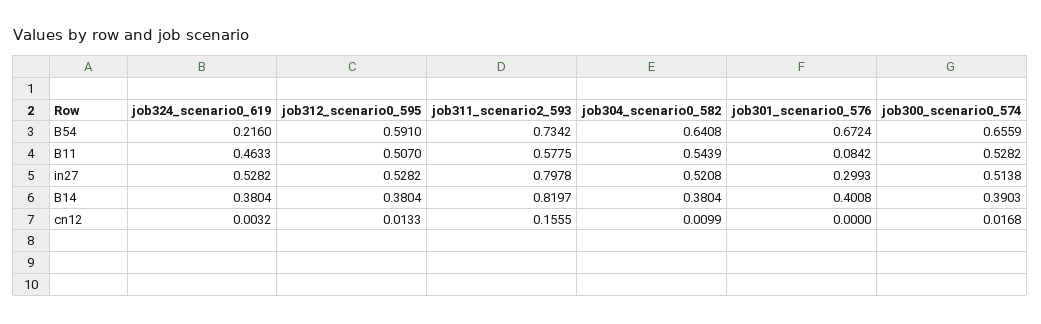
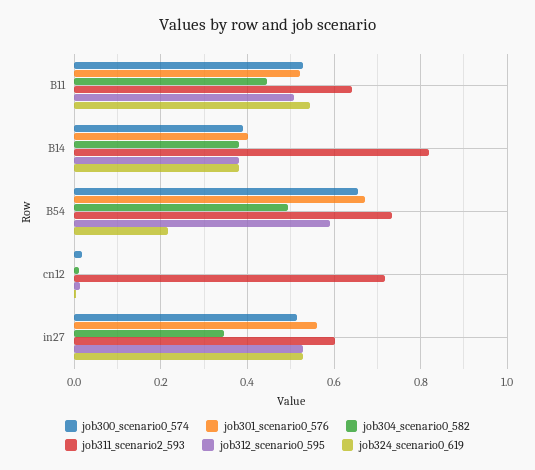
  {
    "job324_scenario0_619": {
      "B54": 0.216,
-     "B11": 0.4633,
+     "B11": 0.54,
      "in27": 0.5282,
      "B14": 0.3804,
      "cn12": 0.0032
    },
    "job312_scenario0_595": {
      "B54": 0.591,
      "B11": 0.507,
      "in27": 0.5282,
      "B14": 0.3804,
      "cn12": 0.0133
    },
    "job311_scenario2_593": {
      "B54": 0.7342,
-     "B11": 0.5775,
+     "B11": 0.64,
-     "in27": 0.7978,
+     "in27": 0.6,
      "B14": 0.8197,
-     "cn12": 0.1555
+     "cn12": 0.72
    },
    "job304_scenario0_582": {
-     "B54": 0.6408,
+     "B54": 0.5,
-     "B11": 0.5439,
+     "B11": 0.44,
-     "in27": 0.5208,
+     "in27": 0.34,
      "B14": 0.3804,
      "cn12": 0.0099
    },
    "job301_scenario0_576": {
      "B54": 0.6724,
-     "B11": 0.0842,
+     "B11": 0.52,
-     "in27": 0.2993,
+     "in27": 0.56,
      "B14": 0.4008,
      "cn12": 0
    },
    "job300_scenario0_574": {
      "B54": 0.6559,
      "B11": 0.5282,
      "in27": 0.5138,
      "B14": 0.3903,
      "cn12": 0.0168
    }
  }

